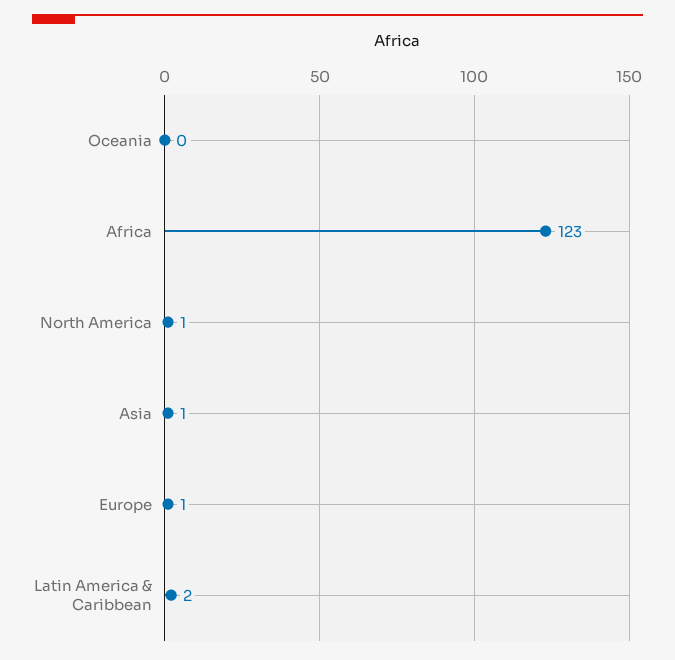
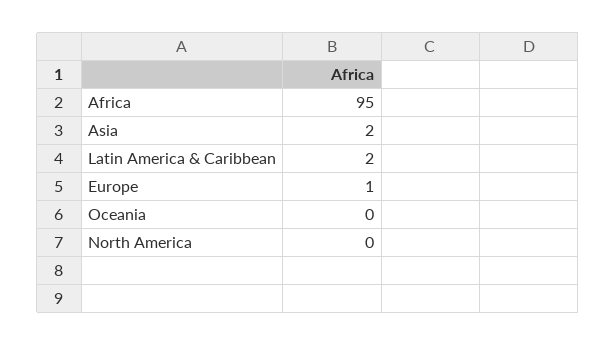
  {
    "Oceania": 0,
-   "Africa": 123,
+   "Africa": 95,
-   "North America": 1,
+   "North America": 0,
-   "Asia": 1,
+   "Asia": 2,
    "Europe": 1,
    "Latin America & Caribbean": 2
  }

